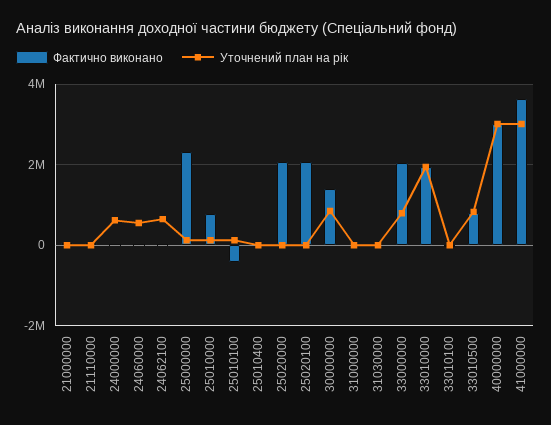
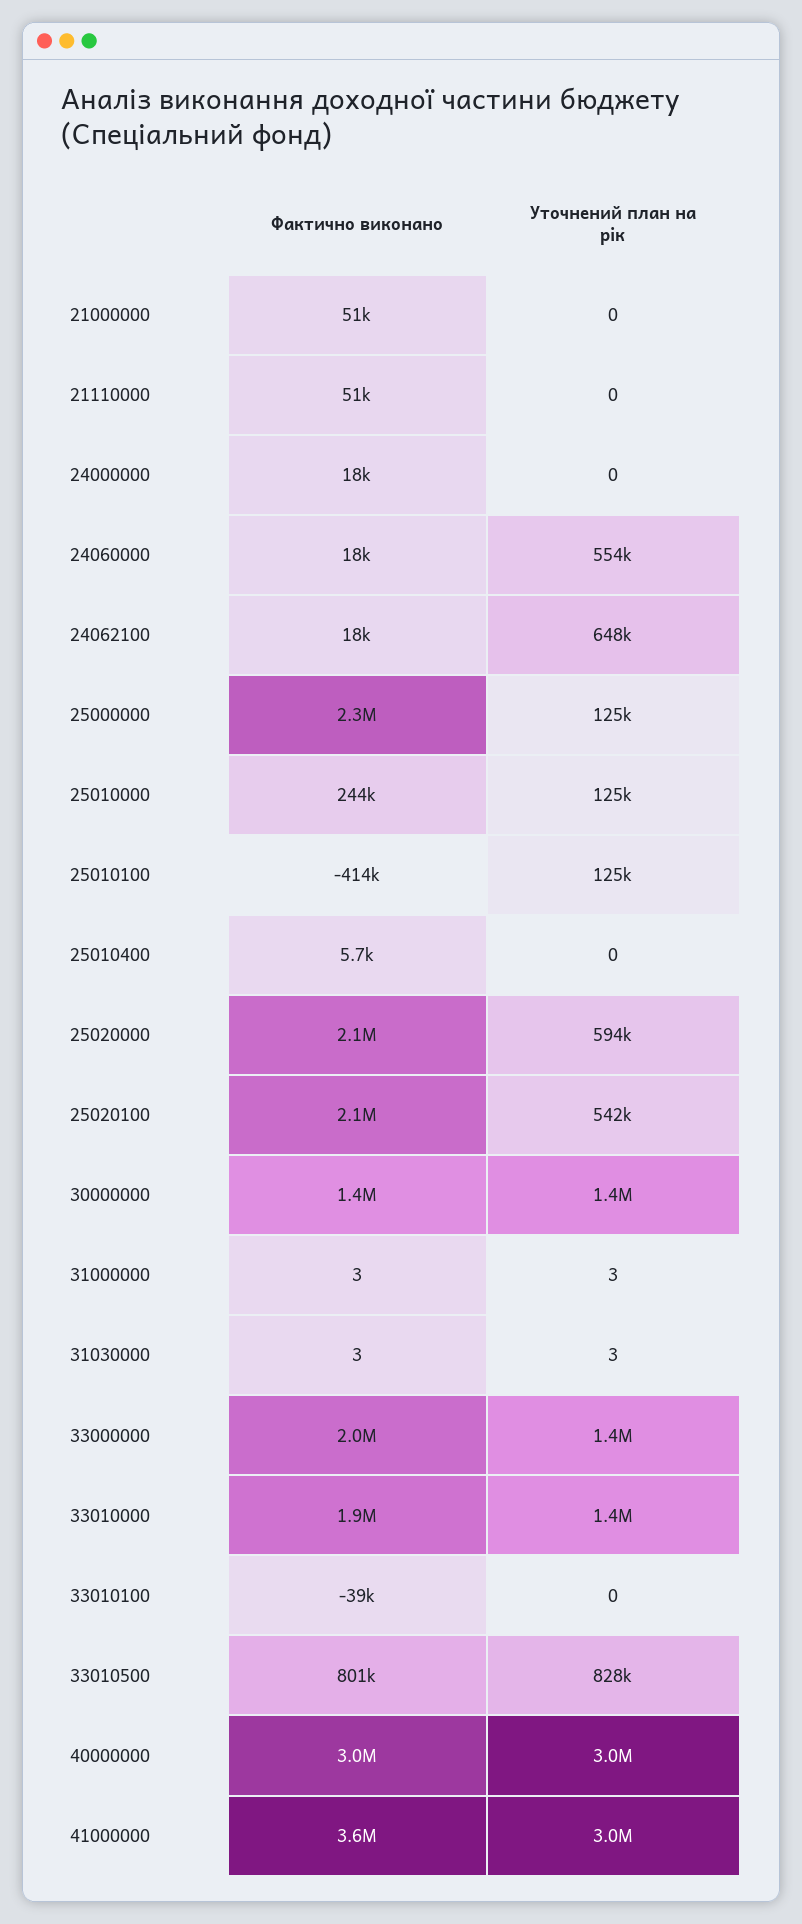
  {
    "Фактично виконано": {
      "21000000": 51000,
      "21110000": 51000,
      "24000000": 18000,
      "24060000": 18000,
      "24062100": 18000,
      "25000000": 2300000,
-     "25010000": 800000,
+     "25010000": 244000,
      "25010100": -414000,
      "25010400": 5700,
      "25020000": 2100000,
      "25020100": 2100000,
      "30000000": 1400000,
      "31000000": 3,
      "31030000": 3,
      "33000000": 2000000,
      "33010000": 1900000,
      "33010100": -39000,
      "33010500": 801000,
      "40000000": 3000000,
      "41000000": 3600000
    },
    "Уточнений план на рік": {
      "21000000": 0,
      "21110000": 0,
-     "24000000": 600000,
+     "24000000": 0,
      "24060000": 554000,
      "24062100": 648000,
      "25000000": 125000,
      "25010000": 125000,
      "25010100": 125000,
      "25010400": 0,
-     "25020000": 0,
+     "25020000": 594000,
-     "25020100": 0,
+     "25020100": 542000,
-     "30000000": 800000,
+     "30000000": 1400000,
      "31000000": 3,
      "31030000": 3,
-     "33000000": 800000,
+     "33000000": 1400000,
-     "33010000": 2000000,
+     "33010000": 1400000,
      "33010100": 0,
      "33010500": 828000,
      "40000000": 3000000,
      "41000000": 3000000
    }
  }

